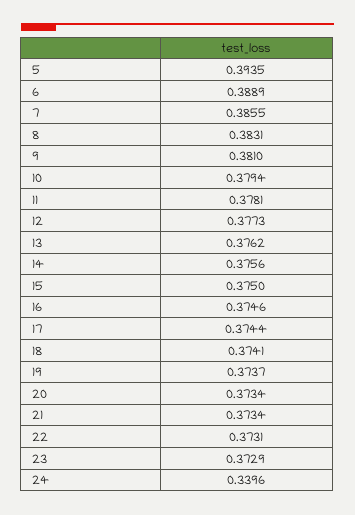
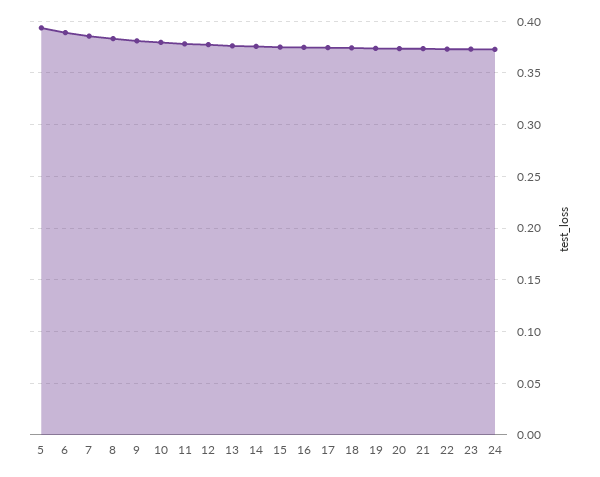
  {
    "5": 0.3935,
    "6": 0.3889,
    "7": 0.3855,
    "8": 0.3831,
    "9": 0.381,
    "10": 0.3794,
    "11": 0.3781,
    "12": 0.3773,
    "13": 0.3762,
    "14": 0.3756,
    "15": 0.375,
    "16": 0.3746,
    "17": 0.3744,
    "18": 0.3741,
    "19": 0.3737,
    "20": 0.3734,
    "21": 0.3734,
    "22": 0.3731,
    "23": 0.3729,
-   "24": 0.3396
+   "24": 0.37
  }

